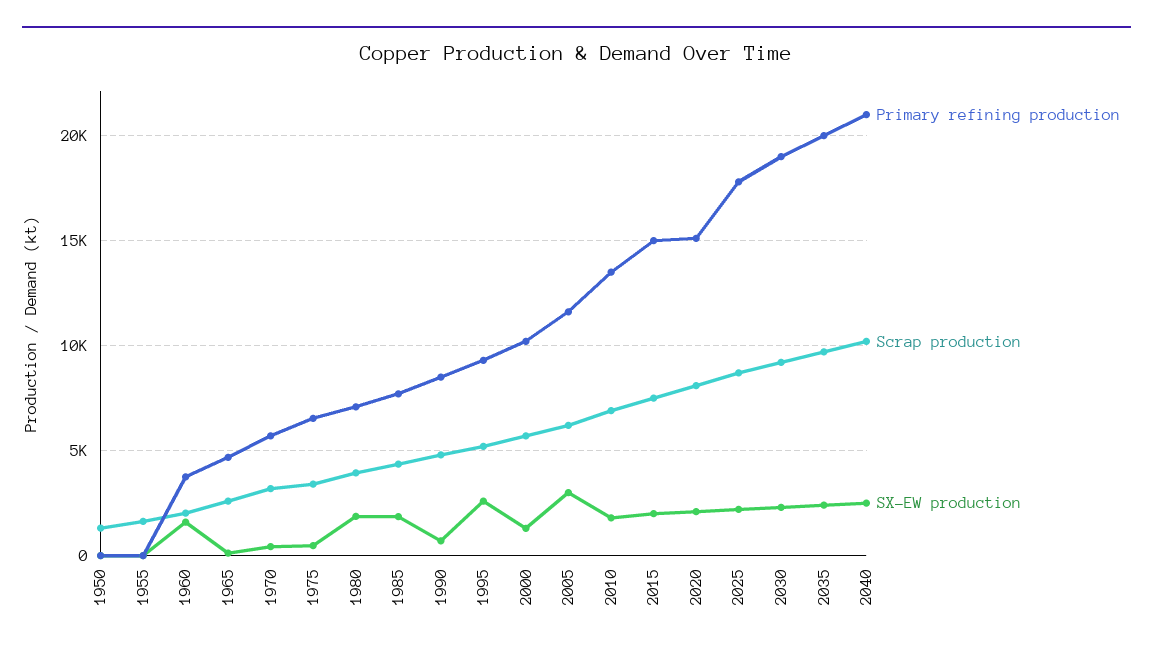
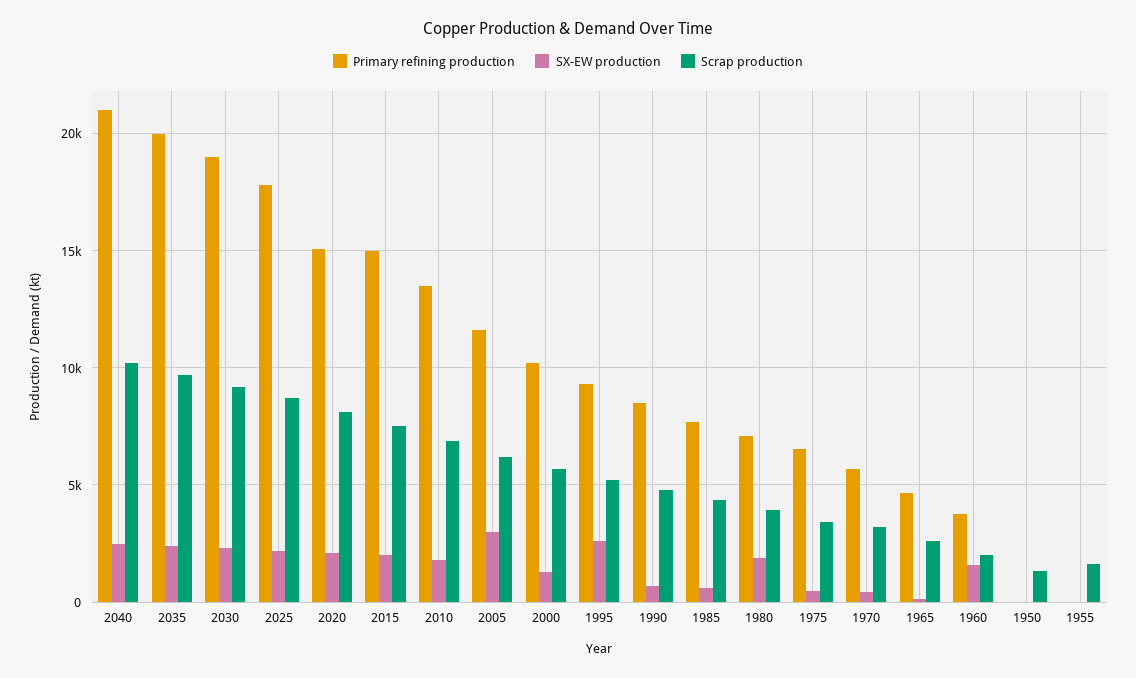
  {
    "Primary refining production": {
      "1950": 0,
      "1955": 0,
      "1960": 3500,
      "1965": 4500,
      "1970": 5500,
      "1975": 6500,
      "1980": 7000,
      "1985": 7500,
      "1990": 8500,
      "1995": 9500,
      "2000": 10000,
      "2005": 11500,
      "2010": 13500,
      "2015": 15000,
      "2020": 15000,
      "2025": 18000,
      "2030": 19000,
      "2035": 20000,
      "2040": 21000
    },
    "Scrap production": {
      "1950": 1500,
      "1955": 1500,
      "1960": 2000,
      "1965": 2500,
      "1970": 3000,
      "1975": 3500,
      "1980": 4000,
      "1985": 4500,
      "1990": 5000,
      "1995": 5000,
      "2000": 5500,
      "2005": 6000,
      "2010": 7000,
      "2015": 7500,
      "2020": 8000,
      "2025": 8500,
      "2030": 9000,
      "2035": 9500,
      "2040": 10000
    },
    "SX-EW production": {
      "1950": 0,
      "1955": 0,
      "1960": 1500,
      "1965": 0,
      "1970": 500,
      "1975": 500,
      "1980": 2000,
-     "1985": 2000,
+     "1985": 500,
      "1990": 500,
      "1995": 2500,
      "2000": 1500,
      "2005": 3000,
      "2010": 2000,
      "2015": 2000,
      "2020": 2000,
      "2025": 2000,
      "2030": 2500,
      "2035": 2500,
      "2040": 2500
    }
  }

